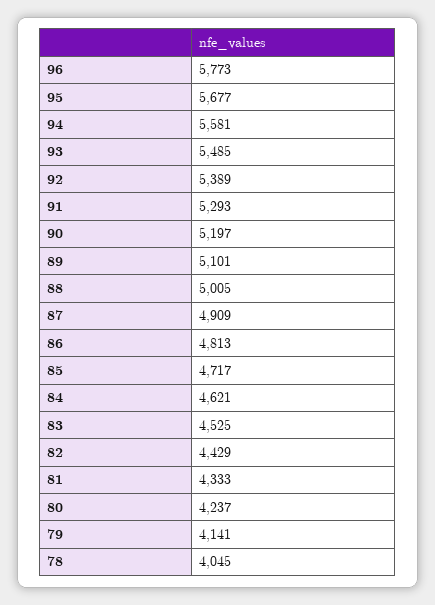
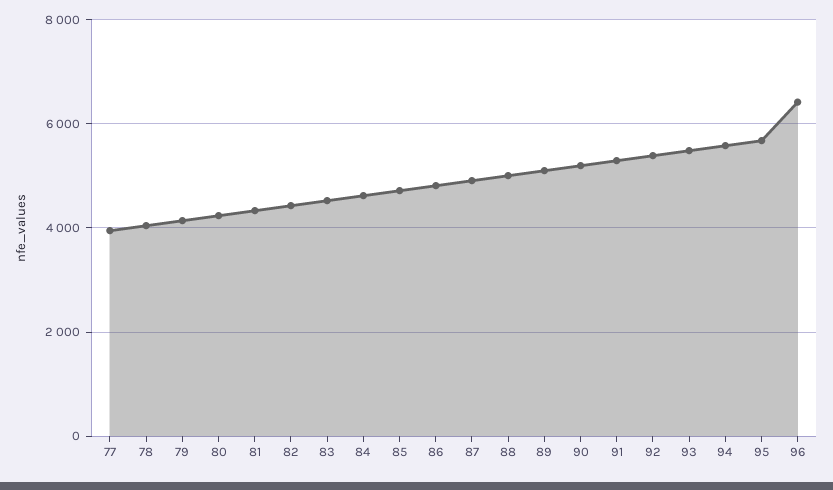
  {
-   "96": 5773,
+   "96": 6400,
    "95": 5677,
    "94": 5581,
    "93": 5485,
    "92": 5389,
    "91": 5293,
    "90": 5197,
    "89": 5101,
    "88": 5005,
    "87": 4909,
    "86": 4813,
    "85": 4717,
    "84": 4621,
    "83": 4525,
    "82": 4429,
    "81": 4333,
    "80": 4237,
    "79": 4141,
-   "78": 4045
+   "78": 4045,
+   "77": 4000
  }

